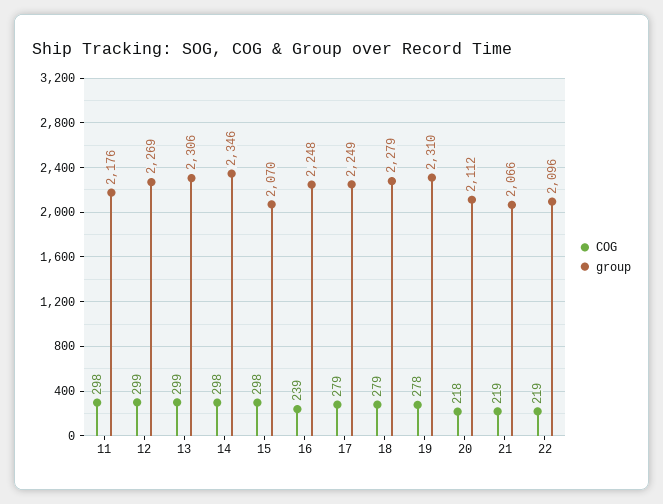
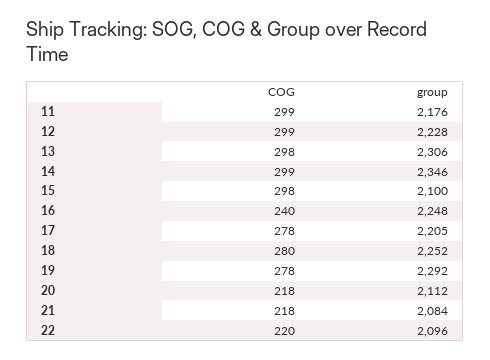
  {
    "COG": {
-     "11": 298,
+     "11": 299,
      "12": 299,
-     "13": 299,
+     "13": 298,
-     "14": 298,
+     "14": 299,
      "15": 298,
-     "16": 239,
+     "16": 240,
-     "17": 279,
+     "17": 278,
-     "18": 279,
+     "18": 280,
      "19": 278,
      "20": 218,
-     "21": 219,
+     "21": 218,
-     "22": 219
+     "22": 220
    },
    "group": {
      "11": 2176,
-     "12": 2269,
+     "12": 2228,
      "13": 2306,
      "14": 2346,
-     "15": 2070,
+     "15": 2100,
      "16": 2248,
-     "17": 2249,
+     "17": 2205,
-     "18": 2279,
+     "18": 2252,
-     "19": 2310,
+     "19": 2292,
      "20": 2112,
-     "21": 2066,
+     "21": 2084,
      "22": 2096
    }
  }

